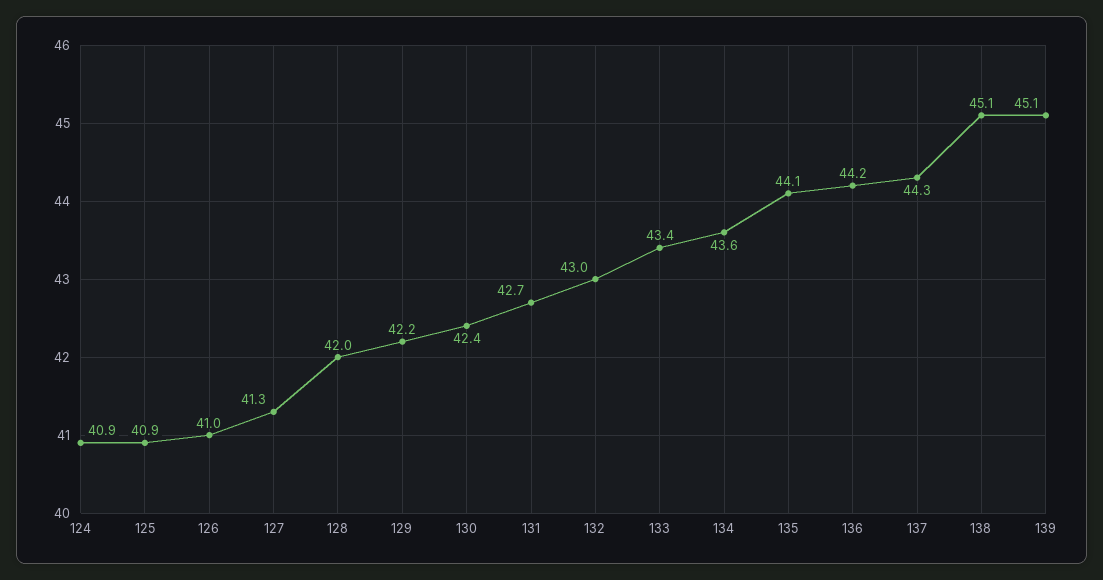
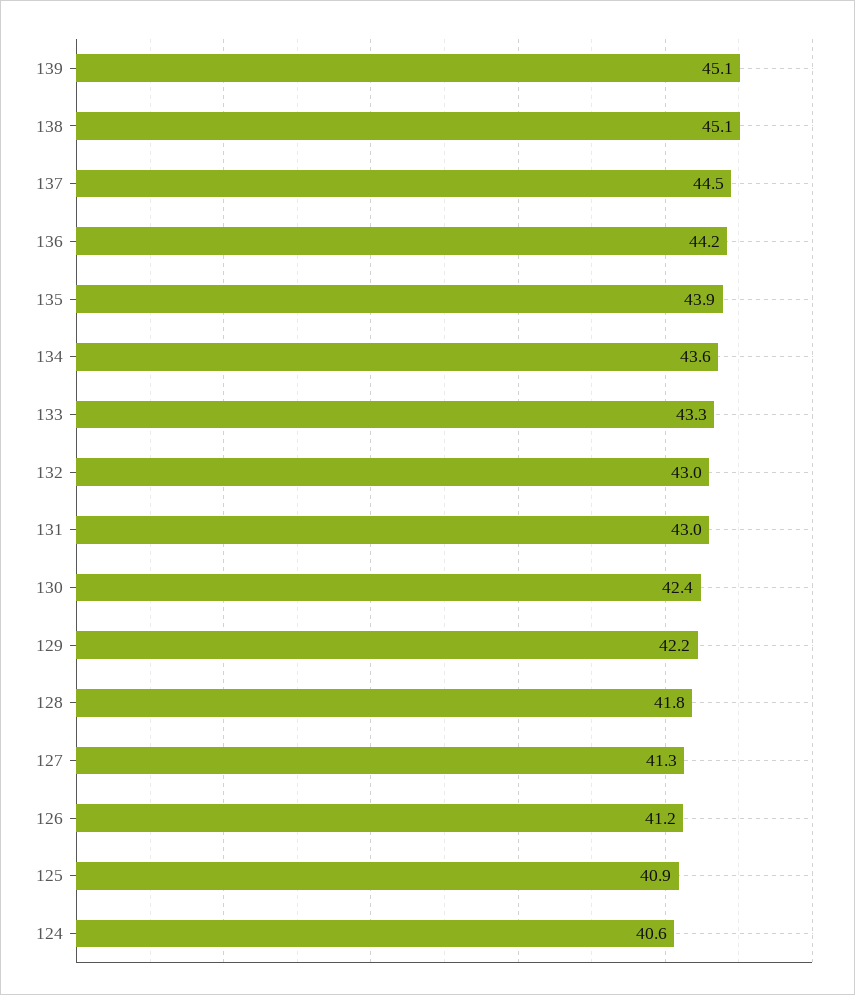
  {
-   "124": 40.9,
+   "124": 40.6,
    "125": 40.9,
-   "126": 41,
+   "126": 41.2,
    "127": 41.3,
-   "128": 42,
+   "128": 41.8,
    "129": 42.2,
    "130": 42.4,
-   "131": 42.7,
+   "131": 43,
    "132": 43,
-   "133": 43.4,
+   "133": 43.3,
    "134": 43.6,
-   "135": 44.1,
+   "135": 43.9,
    "136": 44.2,
-   "137": 44.3,
+   "137": 44.5,
    "138": 45.1,
    "139": 45.1
  }

